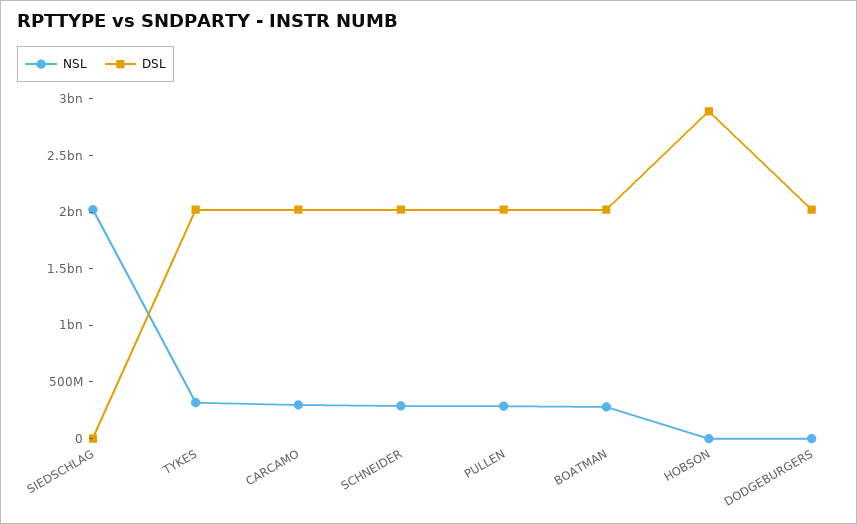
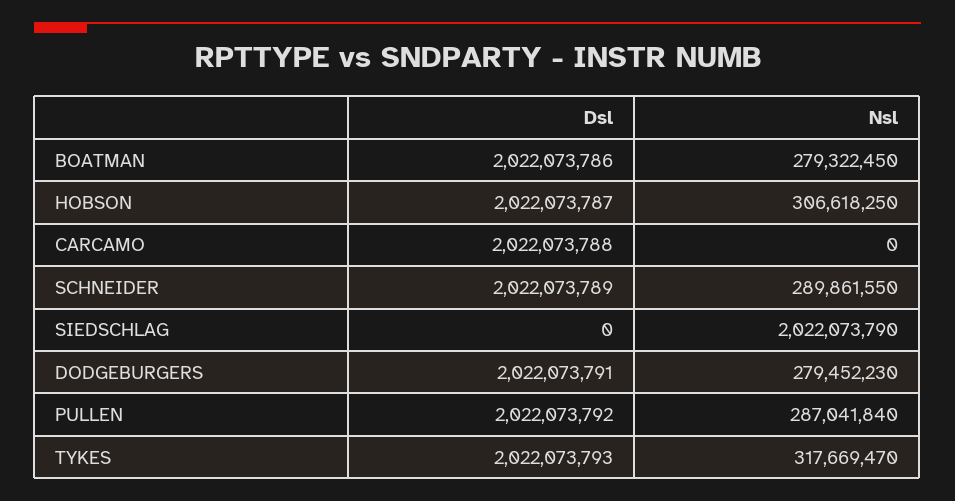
  {
    "NSL": {
      "SIEDSCHLAG": 2022073790,
      "TYKES": 317669470,
-     "CARCAMO": 300000000,
+     "CARCAMO": 0,
      "SCHNEIDER": 289861550,
      "PULLEN": 287041840,
      "BOATMAN": 279322450,
-     "HOBSON": 0,
+     "HOBSON": 306618250,
-     "DODGEBURGERS": 0
+     "DODGEBURGERS": 279452230
    },
    "DSL": {
      "SIEDSCHLAG": 0,
      "TYKES": 2022073793,
      "CARCAMO": 2022073788,
      "SCHNEIDER": 2022073789,
      "PULLEN": 2022073792,
      "BOATMAN": 2022073786,
-     "HOBSON": 2900000000,
+     "HOBSON": 2022073787,
      "DODGEBURGERS": 2022073791
    }
  }

